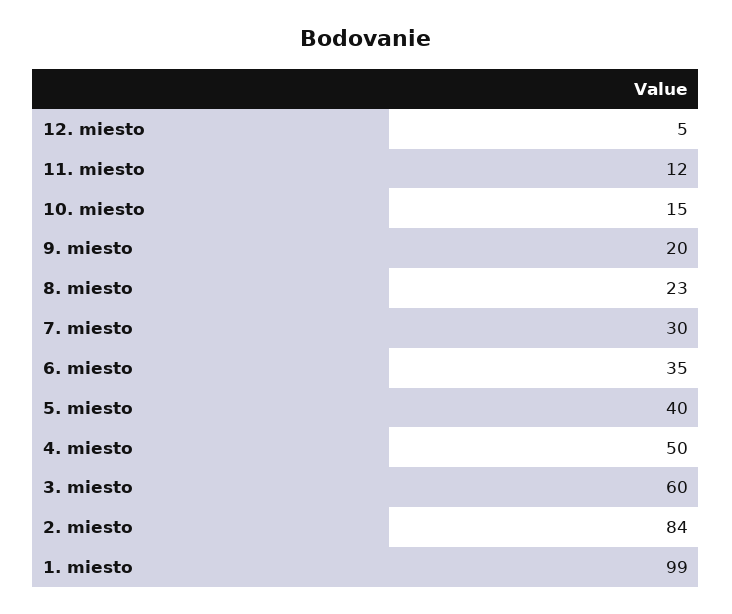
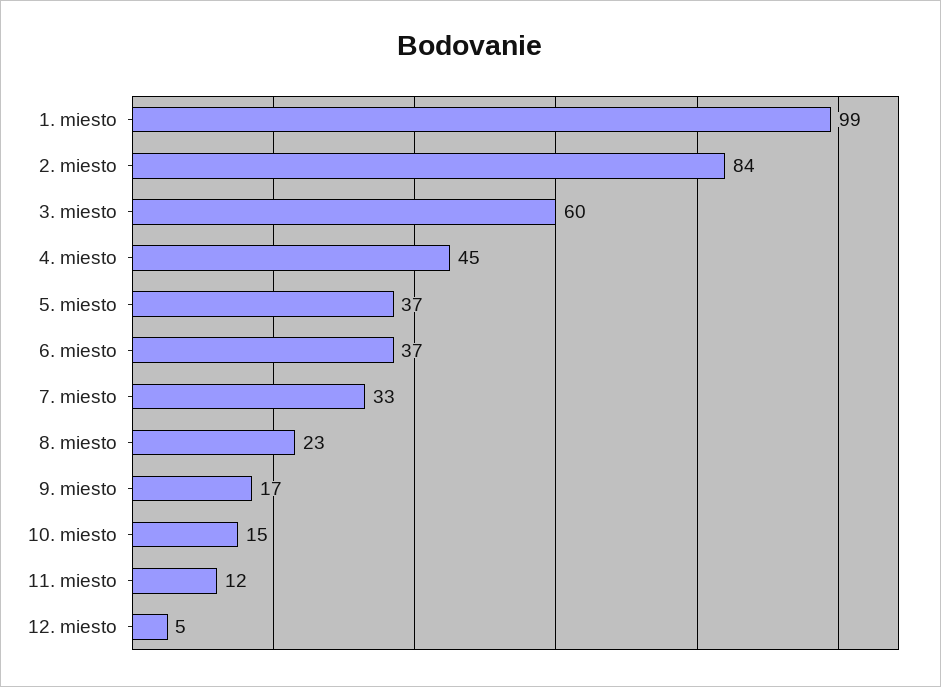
  {
    "12. miesto": 5,
    "11. miesto": 12,
    "10. miesto": 15,
-   "9. miesto": 20,
+   "9. miesto": 17,
    "8. miesto": 23,
-   "7. miesto": 30,
+   "7. miesto": 33,
-   "6. miesto": 35,
+   "6. miesto": 37,
-   "5. miesto": 40,
+   "5. miesto": 37,
-   "4. miesto": 50,
+   "4. miesto": 45,
    "3. miesto": 60,
    "2. miesto": 84,
    "1. miesto": 99
  }

